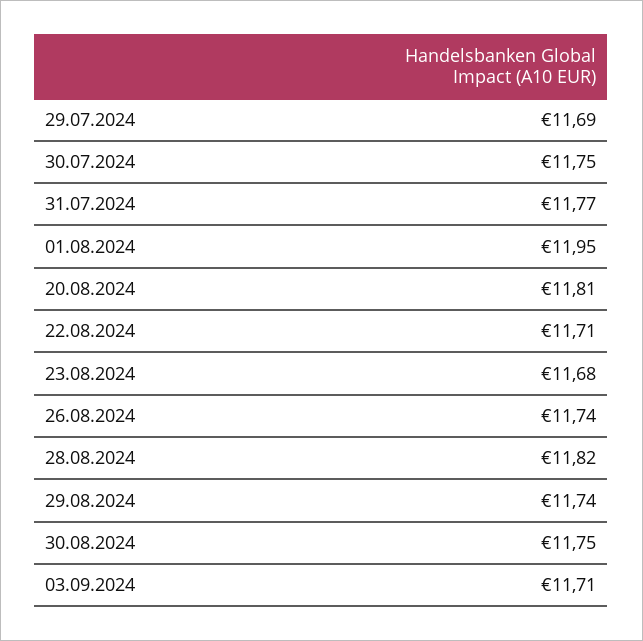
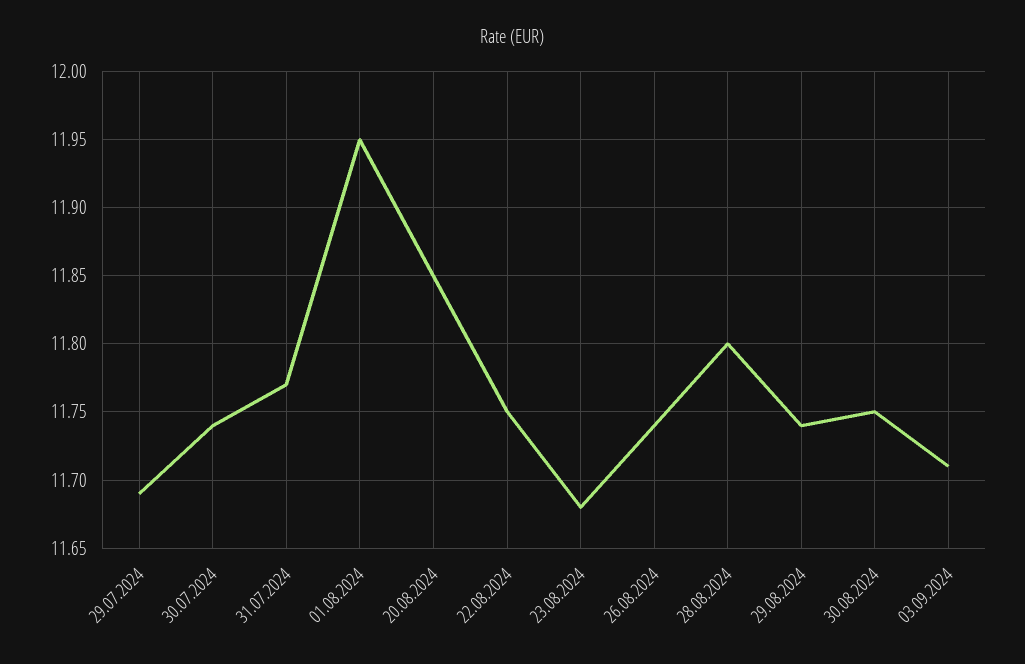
  {
    "29.07.2024": 11.69,
-   "30.07.2024": 11.75,
+   "30.07.2024": 11.74,
    "31.07.2024": 11.77,
    "01.08.2024": 11.95,
-   "20.08.2024": 11.81,
+   "20.08.2024": 11.85,
-   "22.08.2024": 11.71,
+   "22.08.2024": 11.75,
    "23.08.2024": 11.68,
    "26.08.2024": 11.74,
-   "28.08.2024": 11.82,
+   "28.08.2024": 11.8,
    "29.08.2024": 11.74,
    "30.08.2024": 11.75,
    "03.09.2024": 11.71
  }

